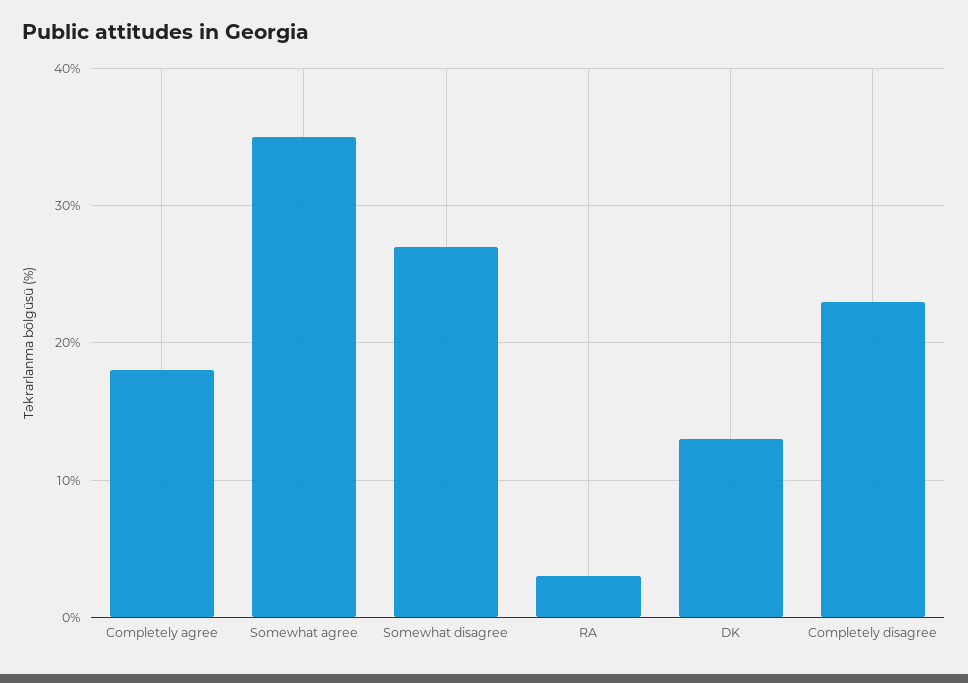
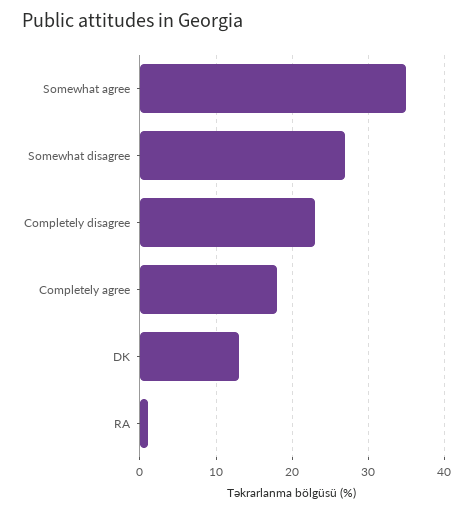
  {
    "Completely agree": 18,
    "Somewhat agree": 35,
    "Somewhat disagree": 27,
-   "RA": 3,
+   "RA": 1,
    "DK": 13,
    "Completely disagree": 23
  }

